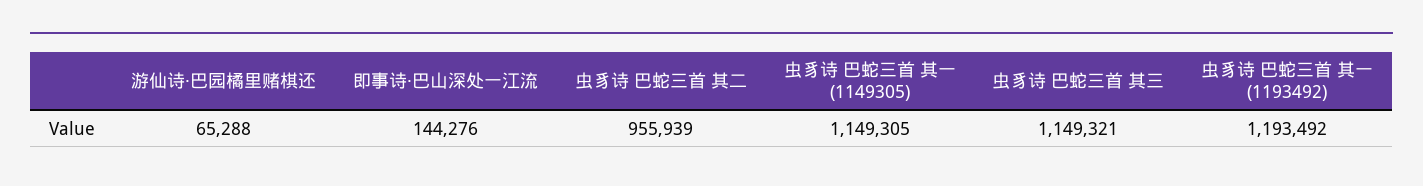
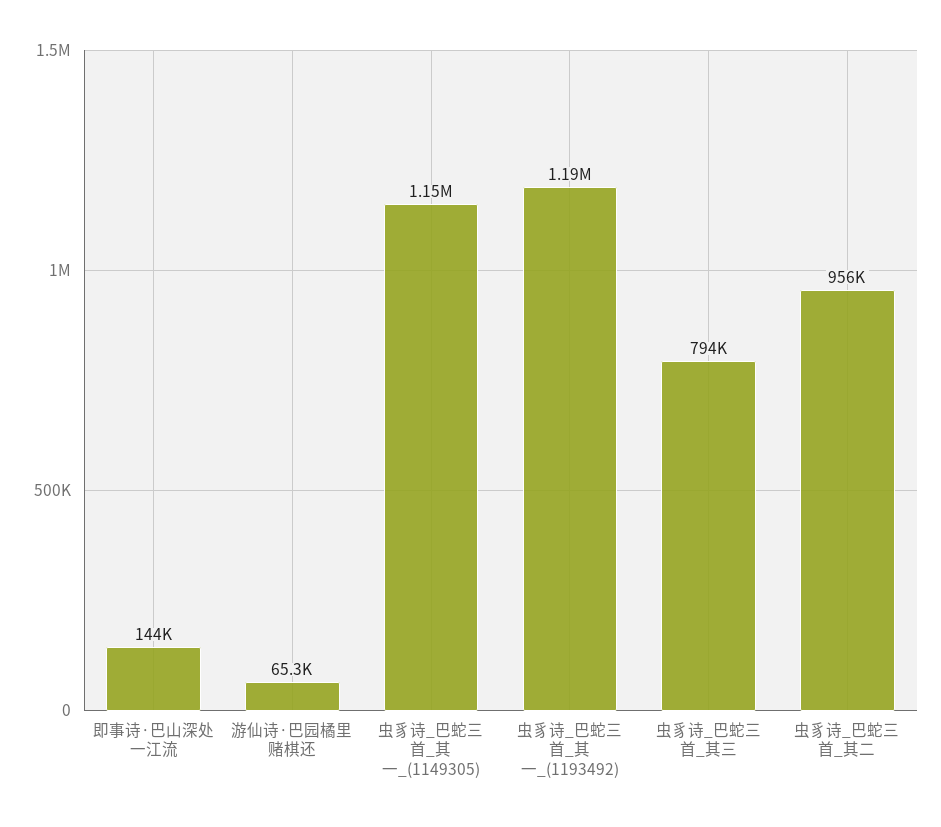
  {
    "游仙诗·巴园橘里赌棋还": 65288,
    "即事诗·巴山深处一江流": 144276,
    "虫豸诗 巴蛇三首 其二": 955939,
    "虫豸诗 巴蛇三首 其一 (1149305)": 1149305,
-   "虫豸诗 巴蛇三首 其三": 1149321,
+   "虫豸诗 巴蛇三首 其三": 794000,
    "虫豸诗 巴蛇三首 其一 (1193492)": 1193492
  }

